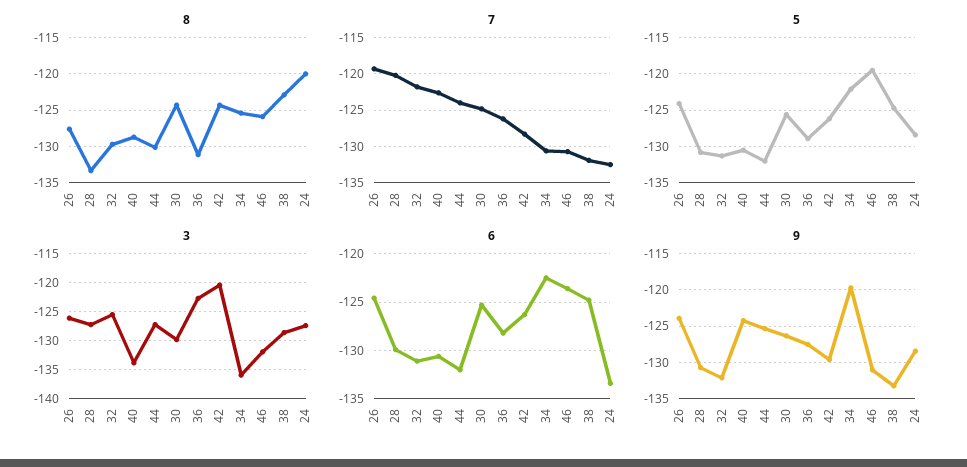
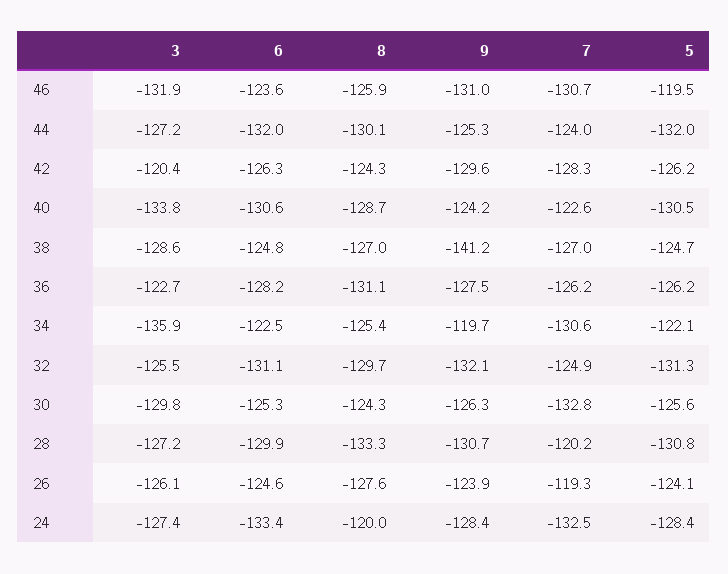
  {
    "8": {
      "26": -127.6,
      "28": -133.3,
      "32": -129.7,
      "40": -128.7,
      "44": -130.1,
      "30": -124.3,
      "36": -131.1,
      "42": -124.3,
      "34": -125.4,
      "46": -125.9,
-     "38": -123,
+     "38": -127,
      "24": -120
    },
    "7": {
      "26": -119.3,
      "28": -120.2,
-     "32": -122,
+     "32": -124.9,
      "40": -122.6,
      "44": -124,
-     "30": -125,
+     "30": -132.8,
      "36": -126.2,
      "42": -128.3,
      "34": -130.6,
      "46": -130.7,
-     "38": -132,
+     "38": -127,
      "24": -132.5
    },
    "5": {
      "26": -124.1,
      "28": -130.8,
      "32": -131.3,
      "40": -130.5,
      "44": -132,
      "30": -125.6,
-     "36": -129,
+     "36": -126.2,
      "42": -126.2,
      "34": -122.1,
      "46": -119.5,
      "38": -124.7,
      "24": -128.4
    },
    "3": {
      "26": -126.1,
      "28": -127.2,
      "32": -125.5,
      "40": -133.8,
      "44": -127.2,
      "30": -129.8,
      "36": -122.7,
      "42": -120.4,
      "34": -135.9,
      "46": -131.9,
      "38": -128.6,
      "24": -127.4
    },
    "6": {
      "26": -124.6,
      "28": -129.9,
      "32": -131.1,
      "40": -130.6,
      "44": -132,
      "30": -125.3,
      "36": -128.2,
      "42": -126.3,
      "34": -122.5,
      "46": -123.6,
      "38": -124.8,
      "24": -133.4
    },
    "9": {
      "26": -123.9,
      "28": -130.7,
      "32": -132.1,
      "40": -124.2,
      "44": -125.3,
      "30": -126.3,
      "36": -127.5,
      "42": -129.6,
      "34": -119.7,
      "46": -131,
-     "38": -133,
+     "38": -141.2,
      "24": -128.4
    }
  }

